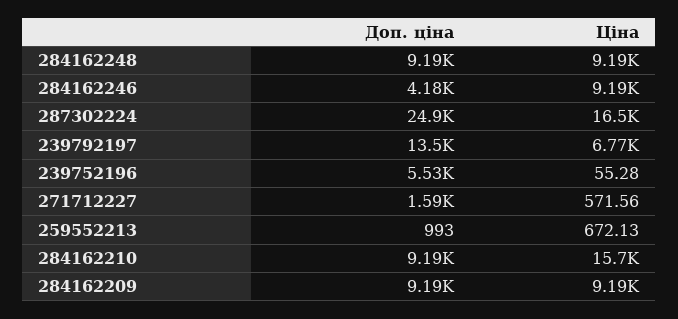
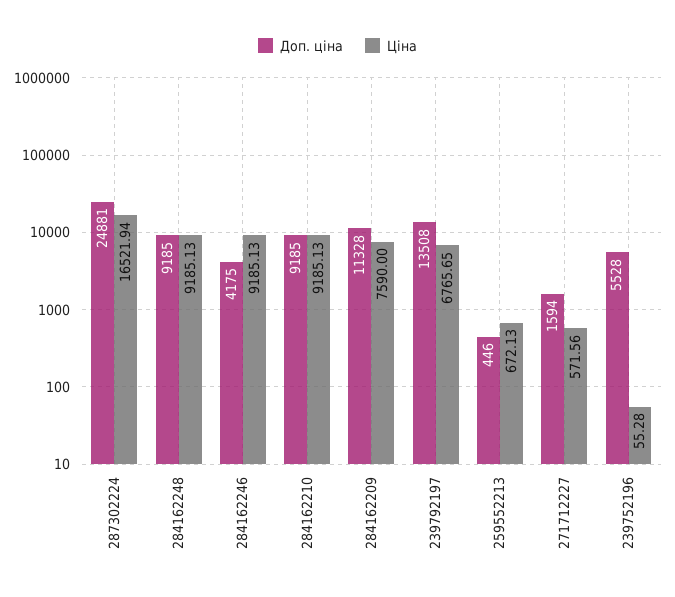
  {
    "Доп. ціна": {
      "284162248": 9185,
      "284162246": 4175,
      "287302224": 24881,
      "239792197": 13508,
      "239752196": 5528,
      "271712227": 1594,
-     "259552213": 993,
+     "259552213": 446,
      "284162210": 9185,
-     "284162209": 9190
+     "284162209": 11328
    },
    "Ціна": {
      "284162248": 9185.13,
      "284162246": 9185.13,
      "287302224": 16521.94,
      "239792197": 6765.65,
      "239752196": 55.28,
      "271712227": 571.56,
      "259552213": 672.13,
-     "284162210": 15700,
+     "284162210": 9185.13,
-     "284162209": 9190
+     "284162209": 7590
    }
  }

